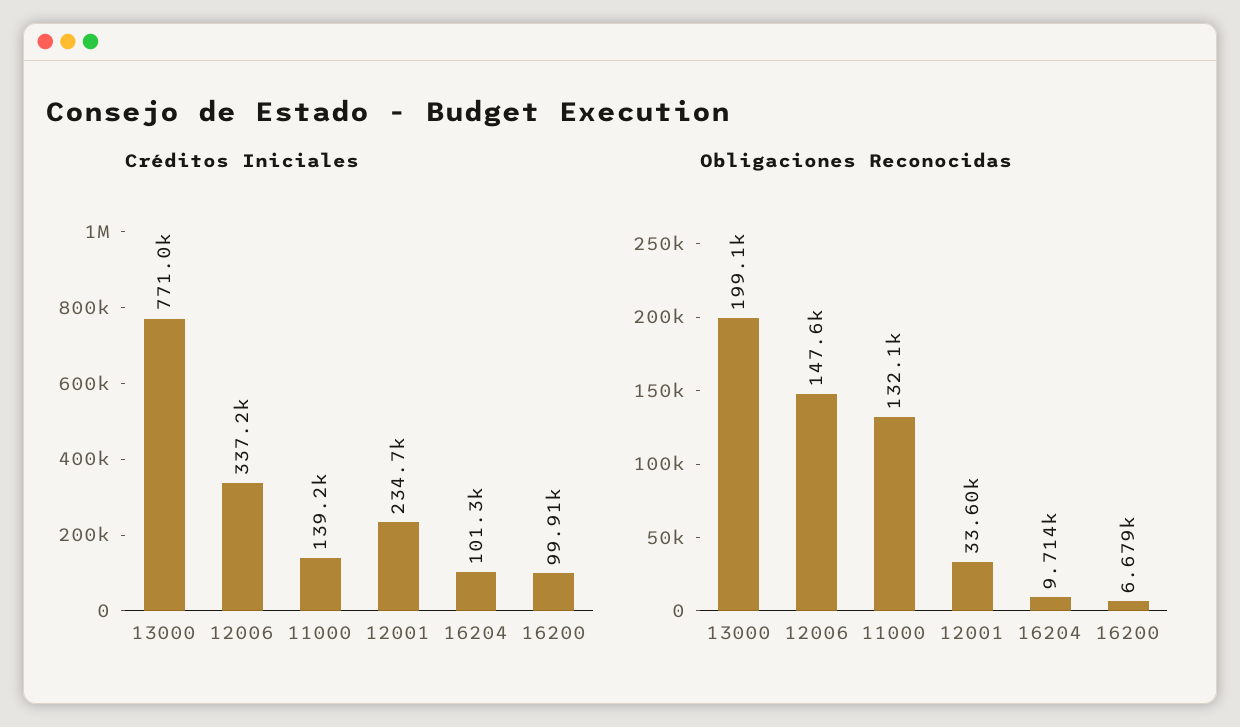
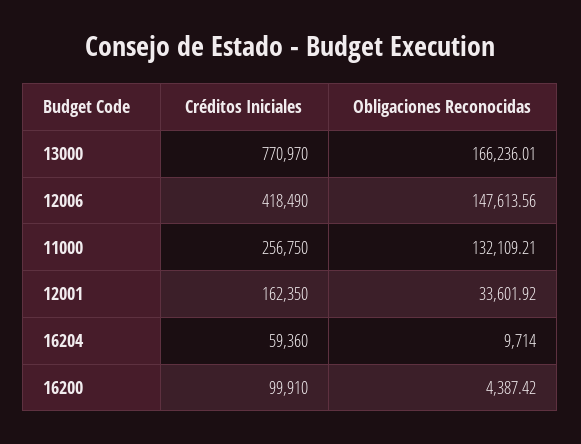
  {
    "Créditos Iniciales": {
      "13000": 770970,
-     "12006": 337200,
+     "12006": 418490,
-     "11000": 139200,
+     "11000": 256750,
-     "12001": 234700,
+     "12001": 162350,
-     "16204": 101300,
+     "16204": 59360,
      "16200": 99910
    },
    "Obligaciones Reconocidas": {
-     "13000": 199100,
+     "13000": 166236.01,
      "12006": 147613.56,
      "11000": 132109.21,
      "12001": 33601.92,
      "16204": 9714,
-     "16200": 6679
+     "16200": 4387.42
    }
  }

